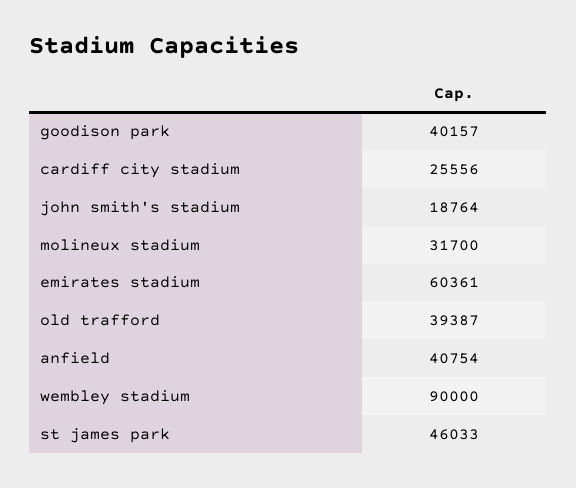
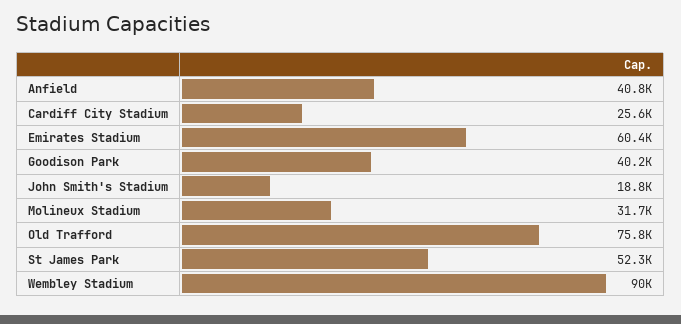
  {
    "goodison park": 40157,
    "cardiff city stadium": 25556,
    "john smith's stadium": 18764,
    "molineux stadium": 31700,
    "emirates stadium": 60361,
-   "old trafford": 39387,
+   "old trafford": 75800,
    "anfield": 40754,
    "wembley stadium": 90000,
-   "st james park": 46033
+   "st james park": 52300
  }

